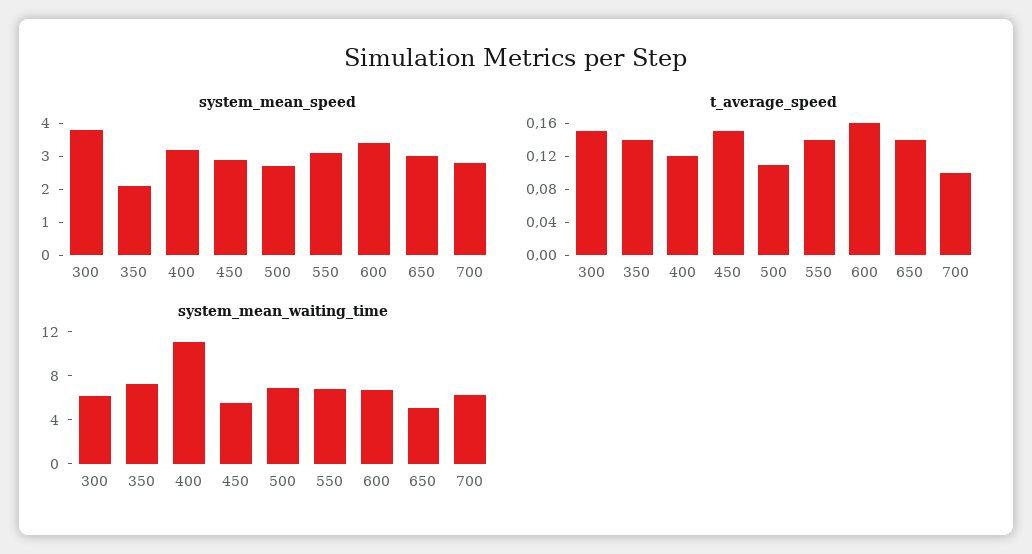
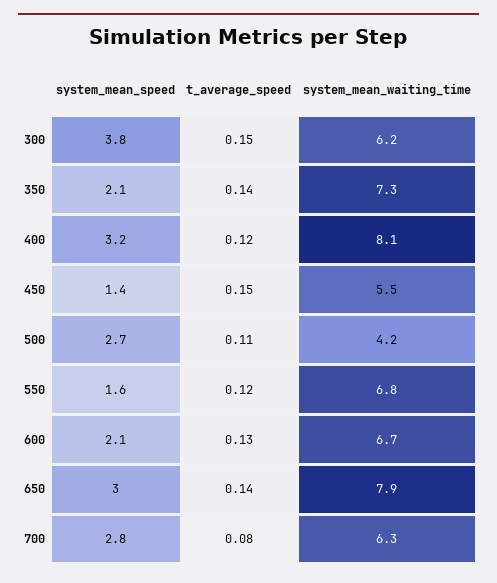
  {
    "system_mean_speed": {
      "300": 3.8,
      "350": 2.1,
      "400": 3.2,
-     "450": 3,
+     "450": 1.4,
      "500": 2.7,
-     "550": 3,
+     "550": 1.6,
-     "600": 3.5,
+     "600": 2.1,
      "650": 3,
      "700": 2.8
    },
    "t_average_speed": {
      "300": 0.15,
      "350": 0.14,
      "400": 0.12,
      "450": 0.15,
      "500": 0.11,
-     "550": 0.14,
+     "550": 0.12,
-     "600": 0.16,
+     "600": 0.13,
      "650": 0.14,
-     "700": 0.1
+     "700": 0.08
    },
    "system_mean_waiting_time": {
      "300": 6.2,
      "350": 7.3,
-     "400": 11,
+     "400": 8.1,
      "450": 5.5,
-     "500": 7,
+     "500": 4.2,
      "550": 6.8,
      "600": 6.7,
-     "650": 5,
+     "650": 7.9,
      "700": 6.3
    }
  }

